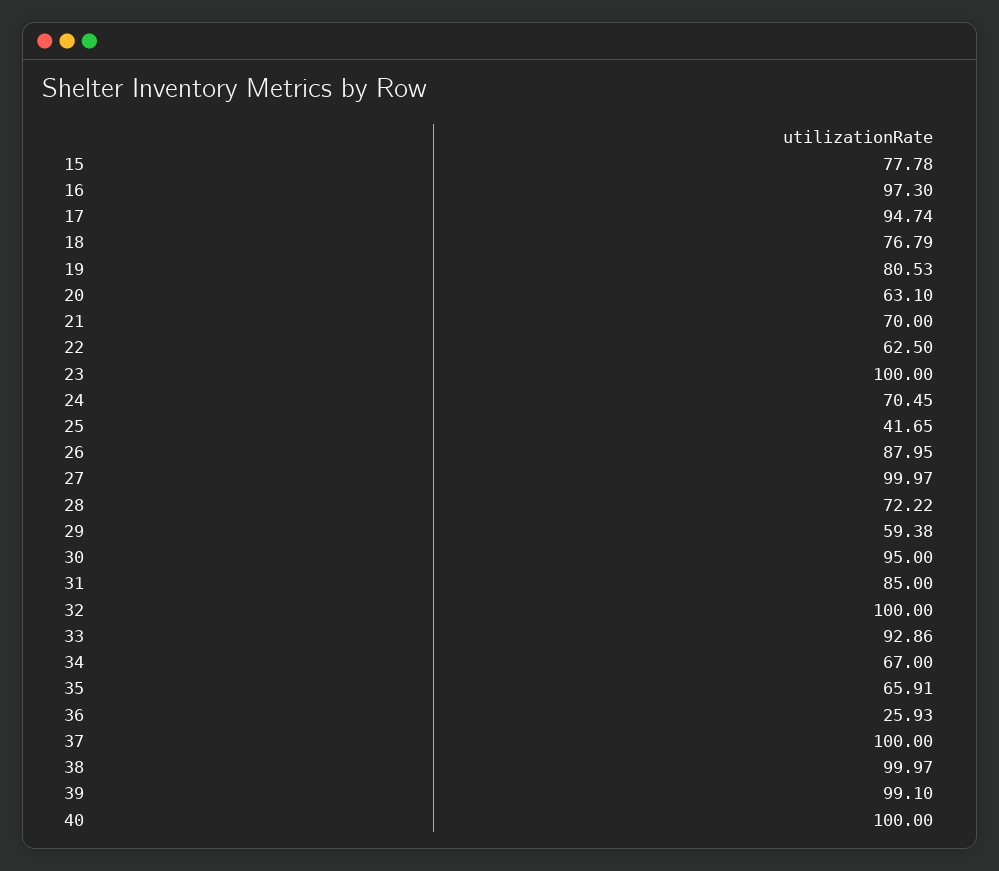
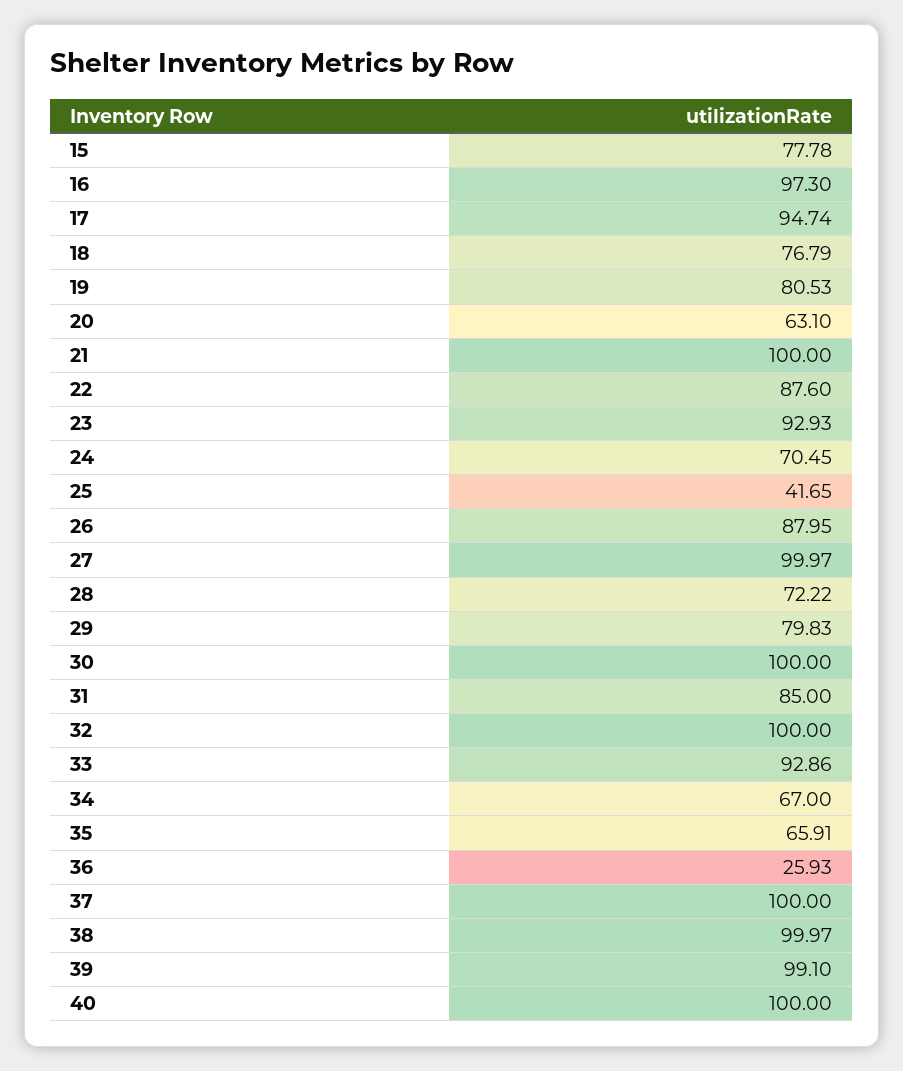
  {
    "15": 77.78,
    "16": 97.3,
    "17": 94.74,
    "18": 76.79,
    "19": 80.53,
    "20": 63.1,
-   "21": 70,
+   "21": 100,
-   "22": 62.5,
+   "22": 87.6,
-   "23": 100,
+   "23": 92.93,
    "24": 70.45,
    "25": 41.65,
    "26": 87.95,
    "27": 99.97,
    "28": 72.22,
-   "29": 59.38,
+   "29": 79.83,
-   "30": 95,
+   "30": 100,
    "31": 85,
    "32": 100,
    "33": 92.86,
    "34": 67,
    "35": 65.91,
    "36": 25.93,
    "37": 100,
    "38": 99.97,
    "39": 99.1,
    "40": 100
  }

